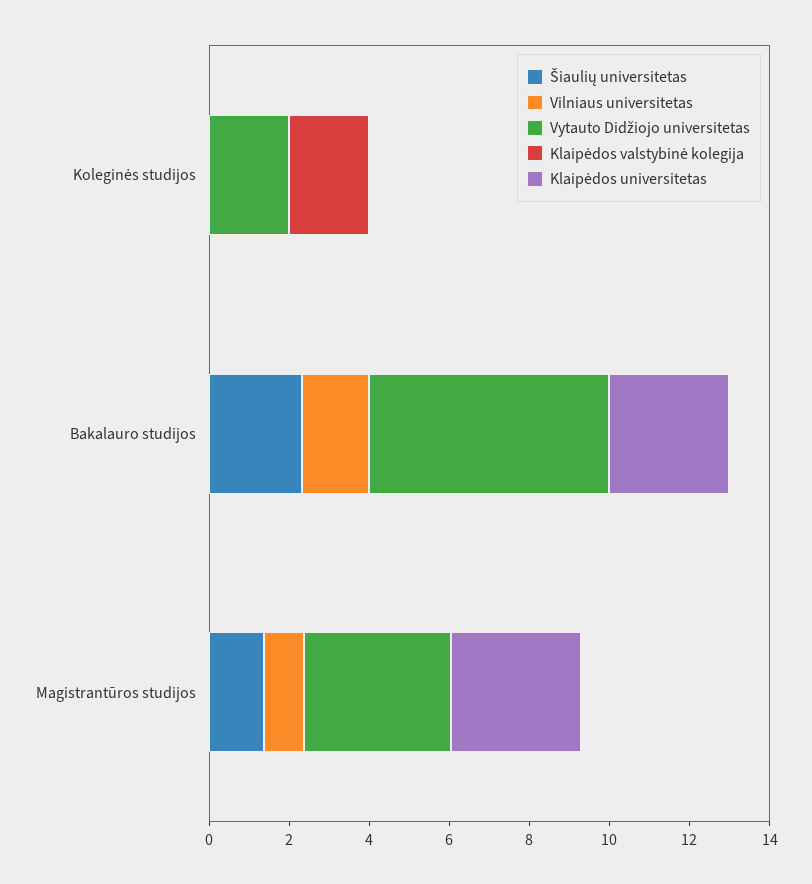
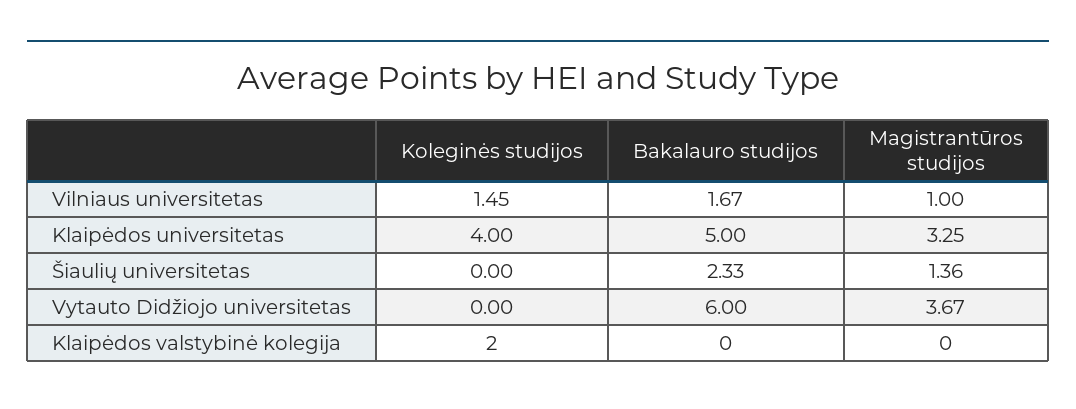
  {
    "Šiaulių universitetas": {
      "Koleginės studijos": 0,
      "Bakalauro studijos": 2.33,
      "Magistrantūros studijos": 1.36
    },
    "Vilniaus universitetas": {
-     "Koleginės studijos": 0,
+     "Koleginės studijos": 1.45,
      "Bakalauro studijos": 1.67,
      "Magistrantūros studijos": 1
    },
    "Vytauto Didžiojo universitetas": {
-     "Koleginės studijos": 2,
+     "Koleginės studijos": 0,
      "Bakalauro studijos": 6,
      "Magistrantūros studijos": 3.67
    },
    "Klaipėdos valstybinė kolegija": {
      "Koleginės studijos": 2,
      "Bakalauro studijos": 0,
      "Magistrantūros studijos": 0
    },
    "Klaipėdos universitetas": {
-     "Koleginės studijos": 0,
+     "Koleginės studijos": 4,
-     "Bakalauro studijos": 3,
+     "Bakalauro studijos": 5,
      "Magistrantūros studijos": 3.25
    }
  }

